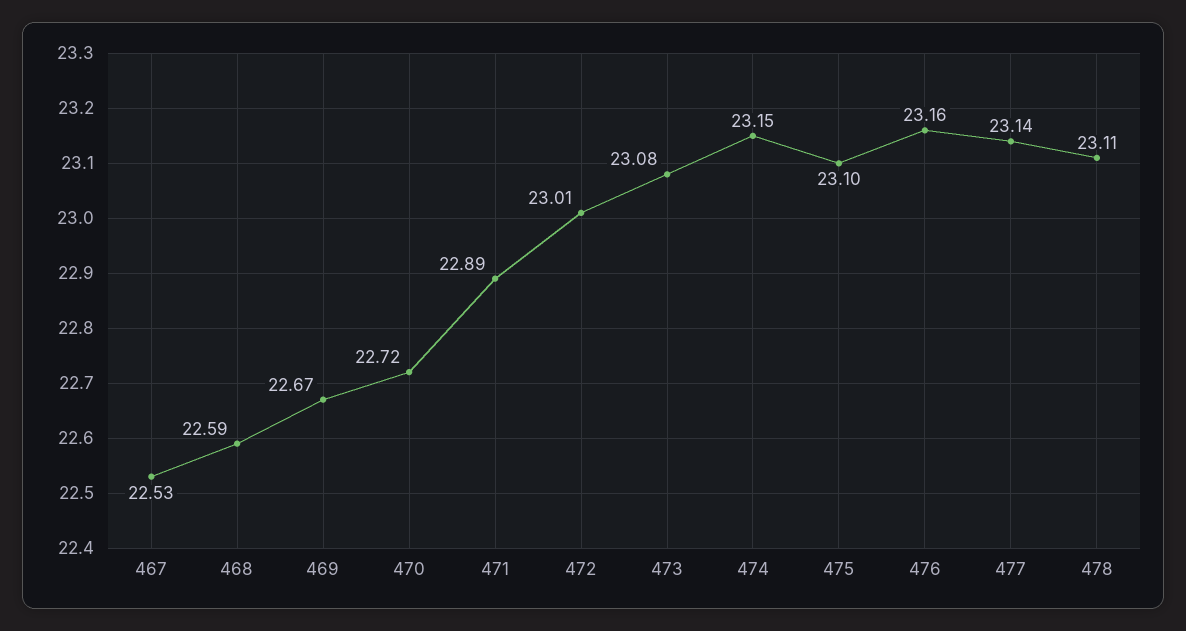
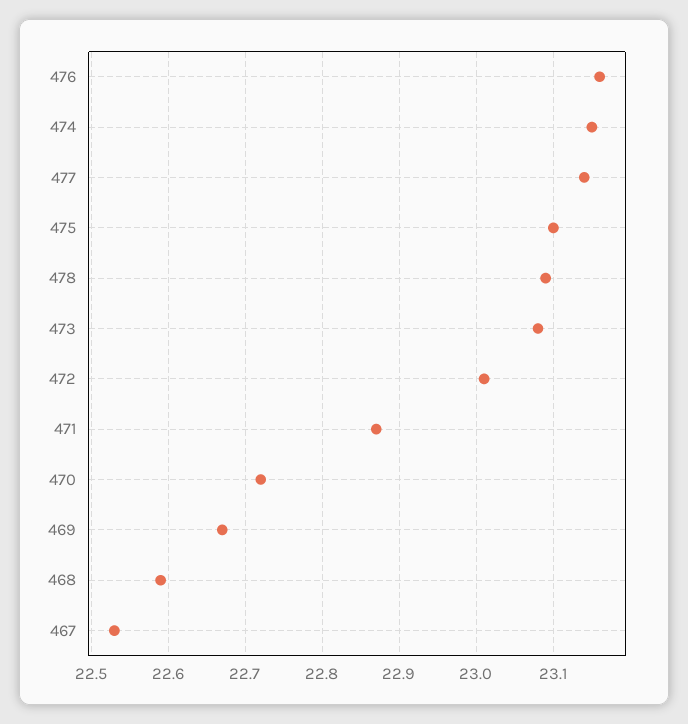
  {
    "467": 22.53,
    "468": 22.59,
    "469": 22.67,
    "470": 22.72,
-   "471": 22.89,
+   "471": 22.87,
    "472": 23.01,
    "473": 23.08,
    "474": 23.15,
    "475": 23.1,
    "476": 23.16,
    "477": 23.14,
-   "478": 23.11
+   "478": 23.09
  }

